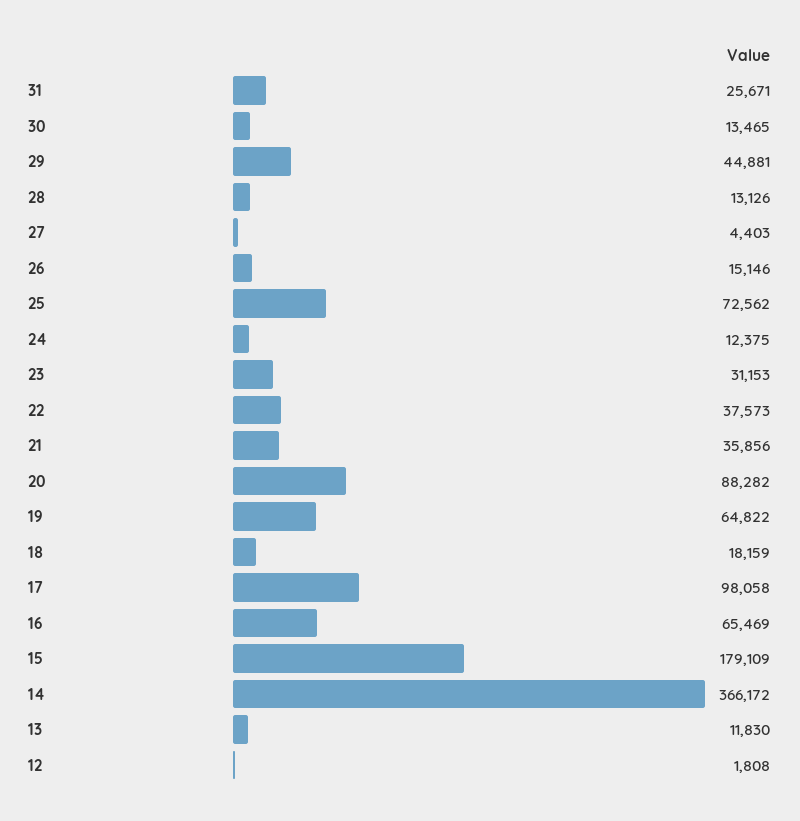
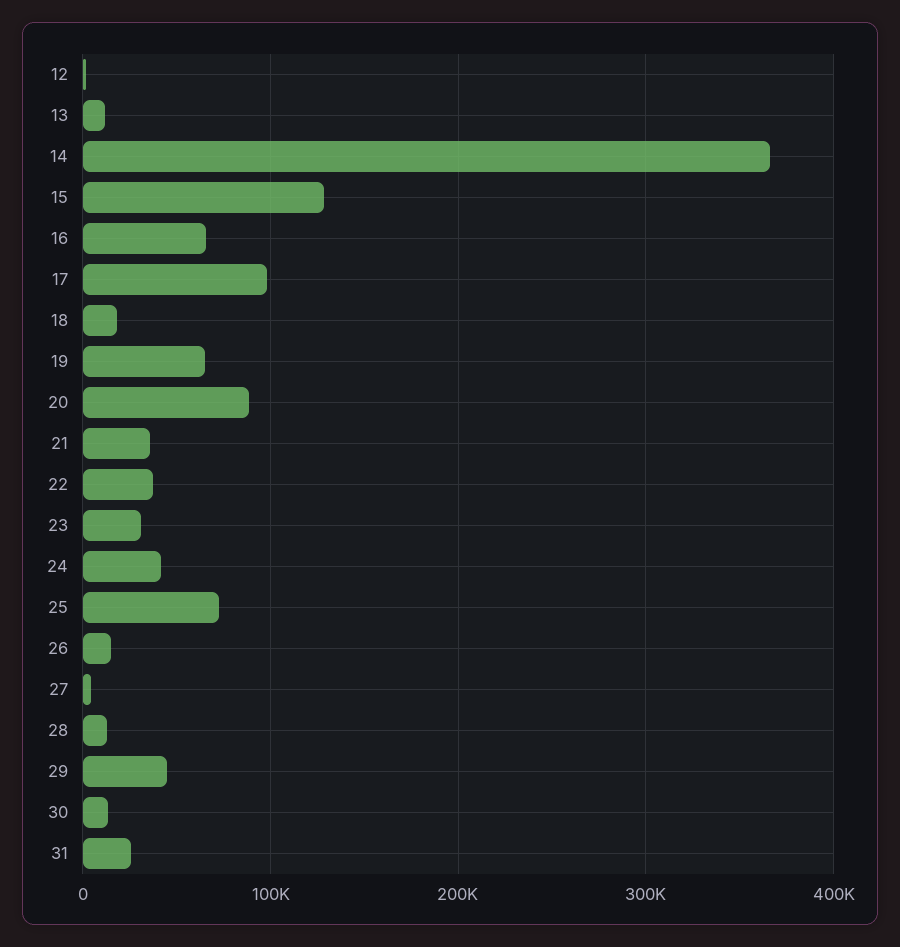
  {
    "31": 25671,
    "30": 13465,
    "29": 44881,
    "28": 13126,
    "27": 4403,
    "26": 15146,
    "25": 72562,
-   "24": 12375,
+   "24": 40000,
    "23": 31153,
    "22": 37573,
    "21": 35856,
    "20": 88282,
    "19": 64822,
    "18": 18159,
    "17": 98058,
    "16": 65469,
-   "15": 179109,
+   "15": 130000,
    "14": 366172,
    "13": 11830,
    "12": 1808
  }

